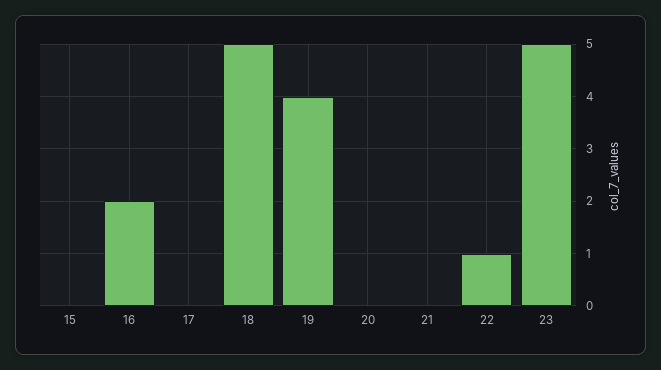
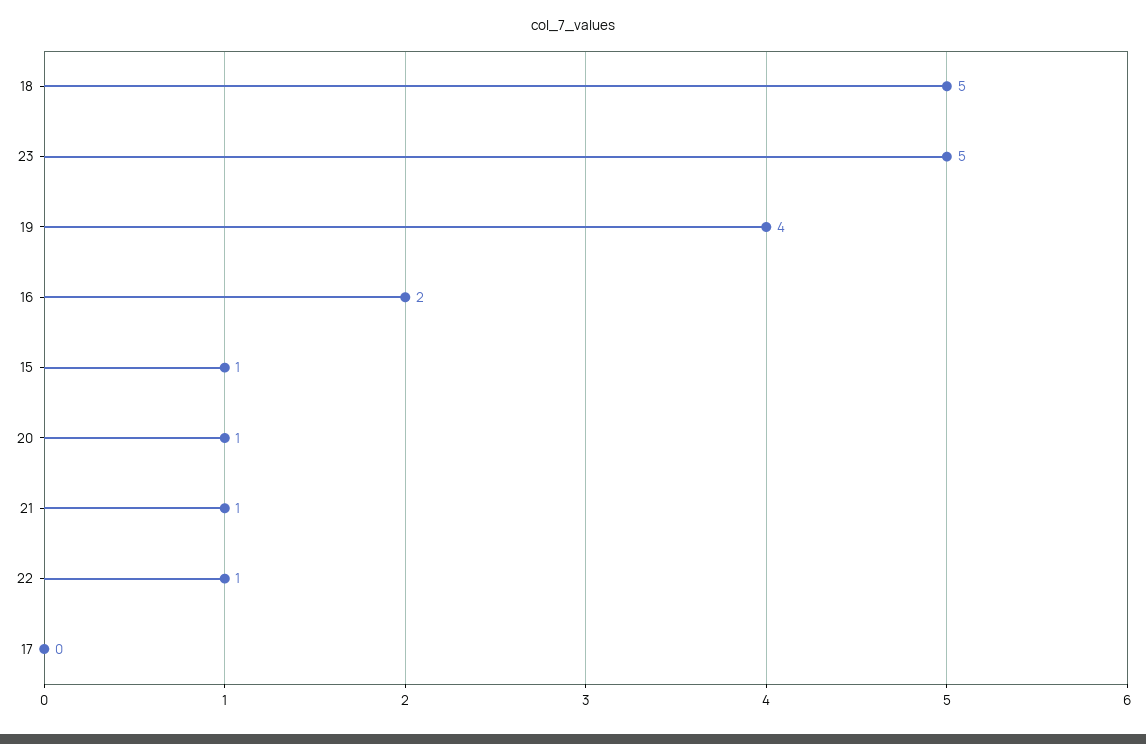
  {
-   "15": 0,
+   "15": 1,
    "16": 2,
    "17": 0,
    "18": 5,
    "19": 4,
-   "20": 0,
+   "20": 1,
-   "21": 0,
+   "21": 1,
    "22": 1,
    "23": 5
  }

